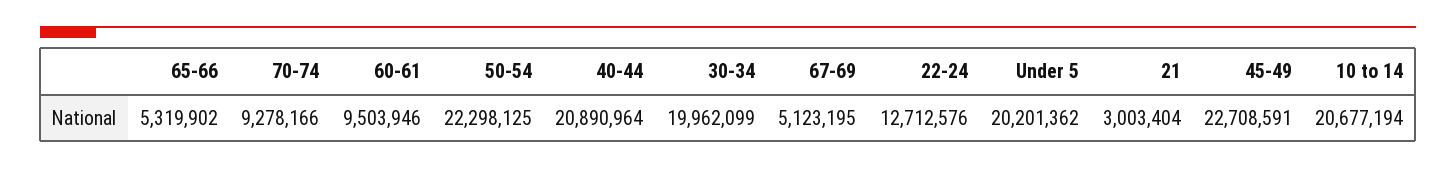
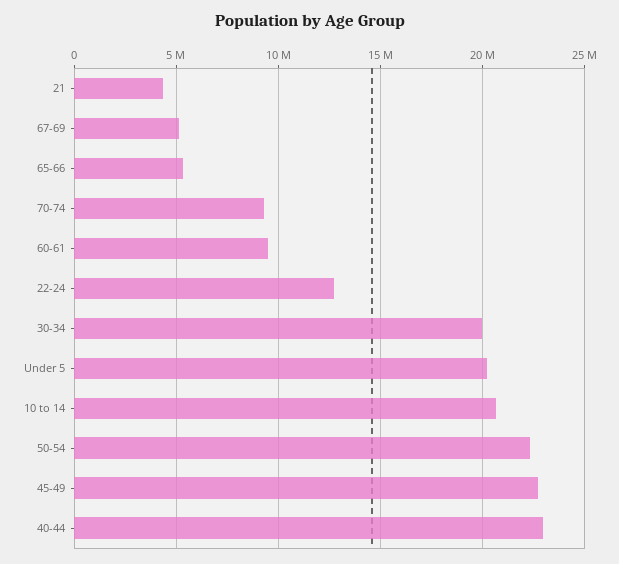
  {
    "65-66": 5319902,
    "70-74": 9278166,
    "60-61": 9503946,
    "50-54": 22298125,
-   "40-44": 20890964,
+   "40-44": 23000000,
    "30-34": 19962099,
    "67-69": 5123195,
    "22-24": 12712576,
    "Under 5": 20201362,
-   "21": 3003404,
+   "21": 4500000,
    "45-49": 22708591,
    "10 to 14": 20677194
  }

